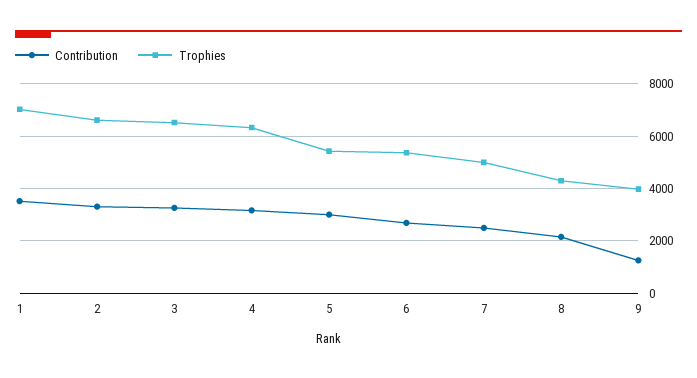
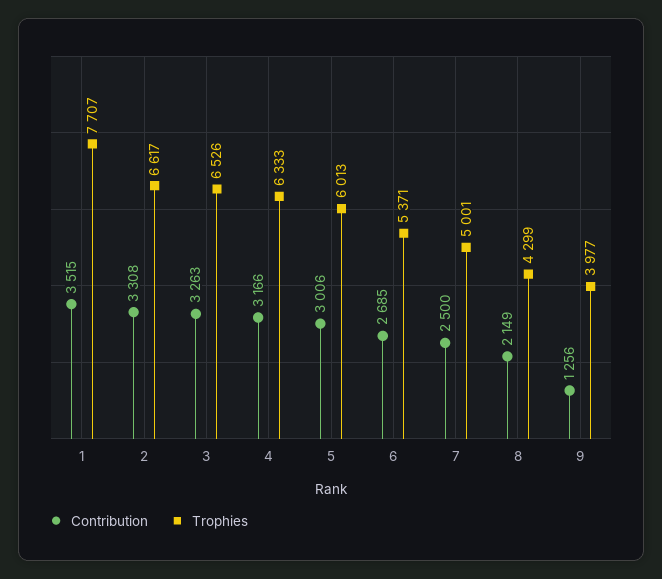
  {
    "Contribution": {
      "1": 3515,
      "2": 3308,
      "3": 3263,
      "4": 3166,
      "5": 3006,
      "6": 2685,
      "7": 2500,
      "8": 2149,
      "9": 1256
    },
    "Trophies": {
-     "1": 7000,
+     "1": 7707,
      "2": 6617,
      "3": 6526,
      "4": 6333,
-     "5": 5500,
+     "5": 6013,
      "6": 5371,
      "7": 5001,
      "8": 4299,
      "9": 3977
    }
  }

